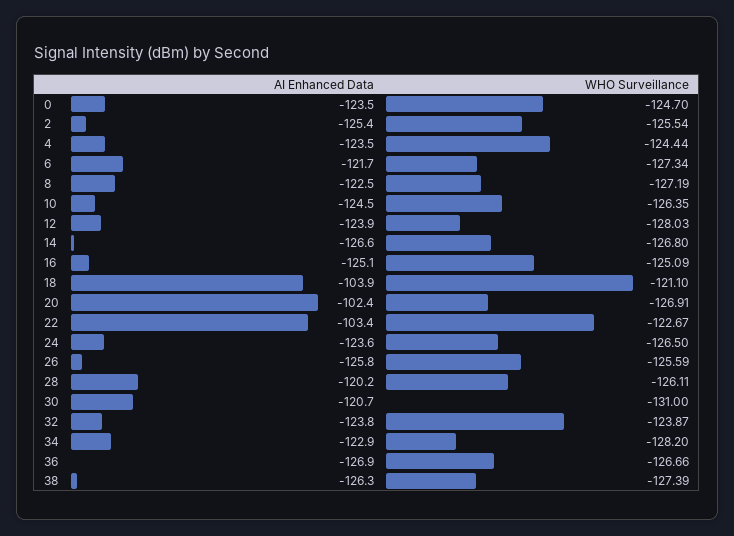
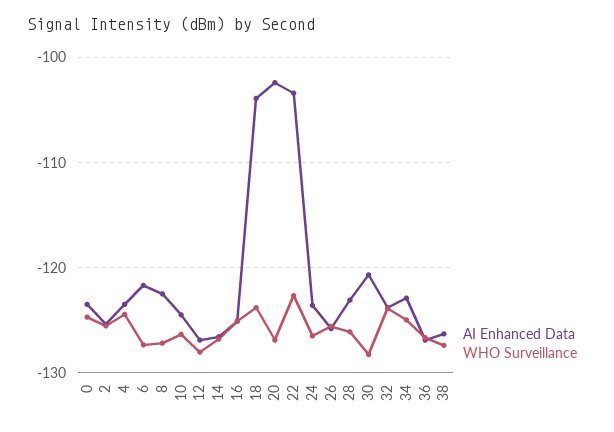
  {
    "AI Enhanced Data": {
      "0": -123.5,
      "2": -125.4,
      "4": -123.5,
      "6": -121.7,
      "8": -122.5,
      "10": -124.5,
-     "12": -123.9,
+     "12": -127,
      "14": -126.6,
      "16": -125.1,
      "18": -103.9,
      "20": -102.4,
      "22": -103.4,
      "24": -123.6,
      "26": -125.8,
-     "28": -120.2,
+     "28": -123,
      "30": -120.7,
      "32": -123.8,
      "34": -122.9,
      "36": -126.9,
      "38": -126.3
    },
    "WHO Surveillance": {
      "0": -124.7,
      "2": -125.54,
      "4": -124.44,
      "6": -127.34,
      "8": -127.19,
      "10": -126.35,
      "12": -128.03,
      "14": -126.8,
      "16": -125.09,
-     "18": -121.1,
+     "18": -124,
      "20": -126.91,
      "22": -122.67,
      "24": -126.5,
      "26": -125.59,
      "28": -126.11,
-     "30": -131,
+     "30": -128,
      "32": -123.87,
-     "34": -128.2,
+     "34": -125,
      "36": -126.66,
      "38": -127.39
    }
  }

